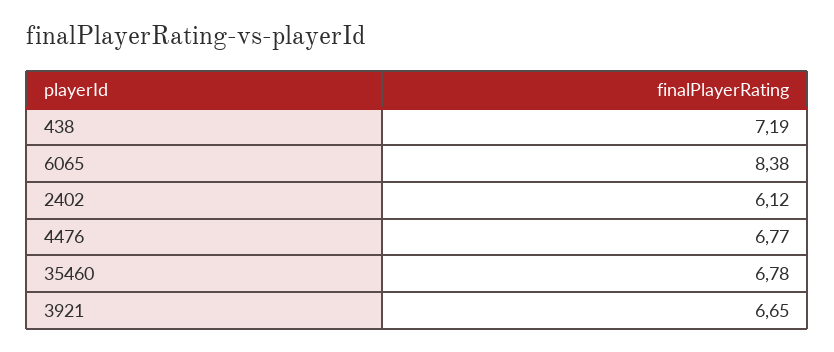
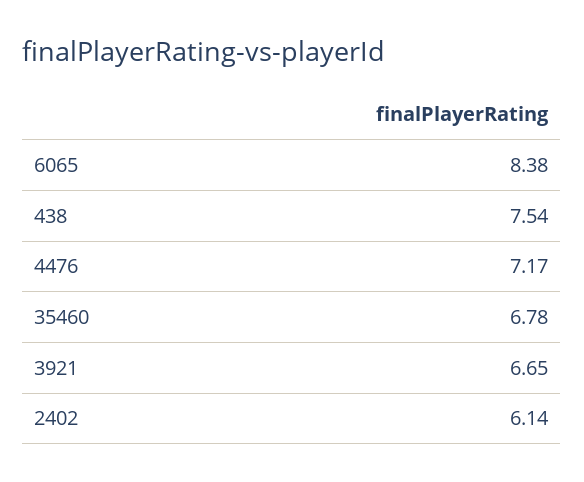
  {
-   "438": 7.19,
+   "438": 7.54,
    "6065": 8.38,
-   "2402": 6.12,
+   "2402": 6.14,
-   "4476": 6.77,
+   "4476": 7.17,
    "35460": 6.78,
    "3921": 6.65
  }

